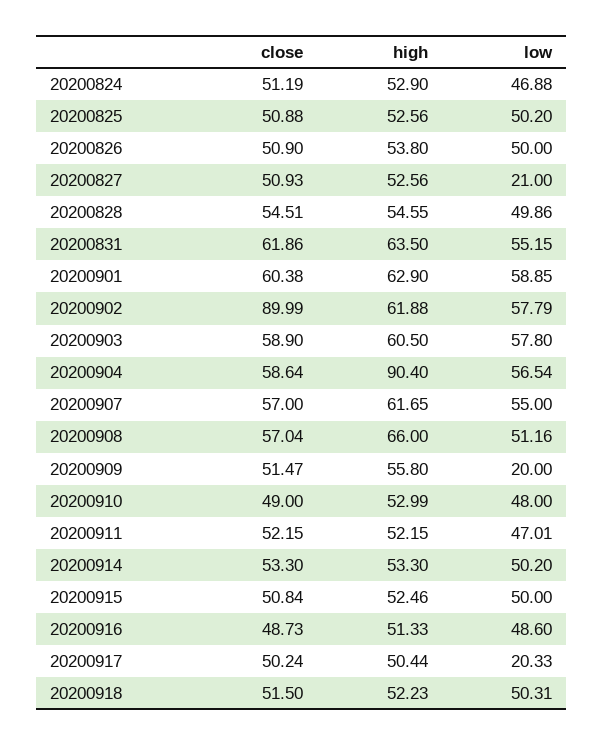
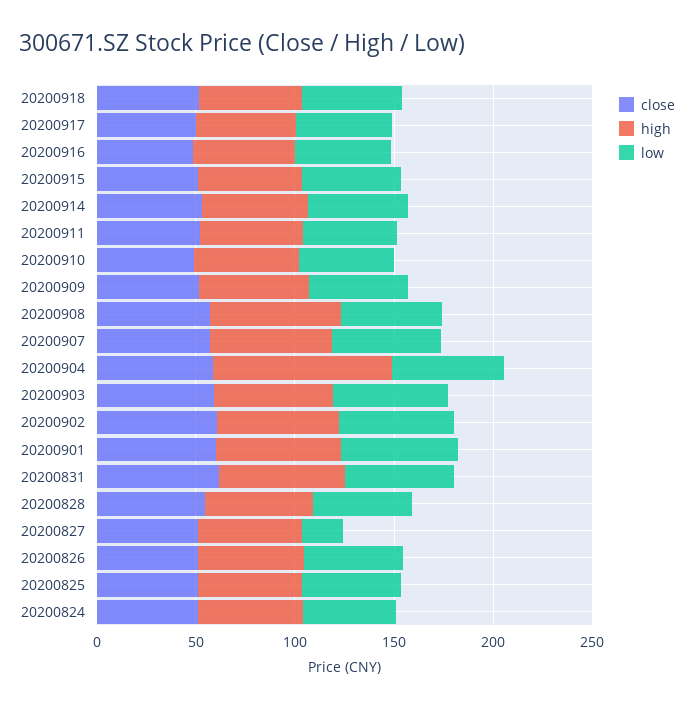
  {
    "close": {
      "20200824": 51.19,
      "20200825": 50.88,
      "20200826": 50.9,
      "20200827": 50.93,
      "20200828": 54.51,
      "20200831": 61.86,
      "20200901": 60.38,
-     "20200902": 89.99,
+     "20200902": 60,
      "20200903": 58.9,
      "20200904": 58.64,
      "20200907": 57,
      "20200908": 57.04,
      "20200909": 51.47,
      "20200910": 49,
      "20200911": 52.15,
      "20200914": 53.3,
      "20200915": 50.84,
      "20200916": 48.73,
      "20200917": 50.24,
      "20200918": 51.5
    },
    "high": {
      "20200824": 52.9,
      "20200825": 52.56,
      "20200826": 53.8,
      "20200827": 52.56,
      "20200828": 54.55,
      "20200831": 63.5,
      "20200901": 62.9,
      "20200902": 61.88,
      "20200903": 60.5,
      "20200904": 90.4,
      "20200907": 61.65,
      "20200908": 66,
      "20200909": 55.8,
      "20200910": 52.99,
      "20200911": 52.15,
      "20200914": 53.3,
      "20200915": 52.46,
      "20200916": 51.33,
      "20200917": 50.44,
      "20200918": 52.23
    },
    "low": {
      "20200824": 46.88,
      "20200825": 50.2,
      "20200826": 50,
      "20200827": 21,
      "20200828": 49.86,
      "20200831": 55.15,
      "20200901": 58.85,
      "20200902": 57.79,
      "20200903": 57.8,
      "20200904": 56.54,
      "20200907": 55,
      "20200908": 51.16,
-     "20200909": 20,
+     "20200909": 50,
      "20200910": 48,
      "20200911": 47.01,
      "20200914": 50.2,
      "20200915": 50,
      "20200916": 48.6,
-     "20200917": 20.33,
+     "20200917": 50,
      "20200918": 50.31
    }
  }

